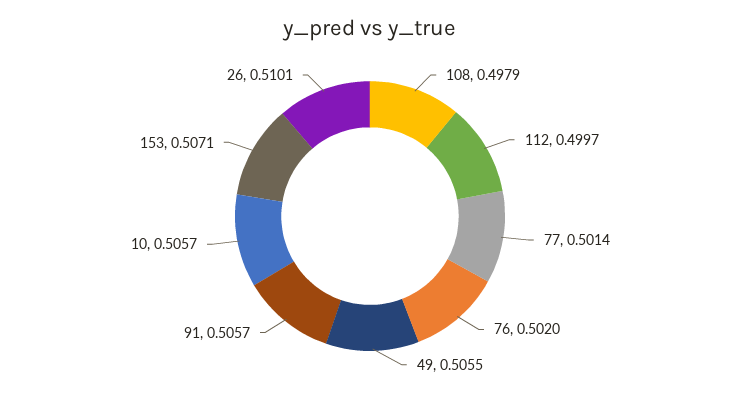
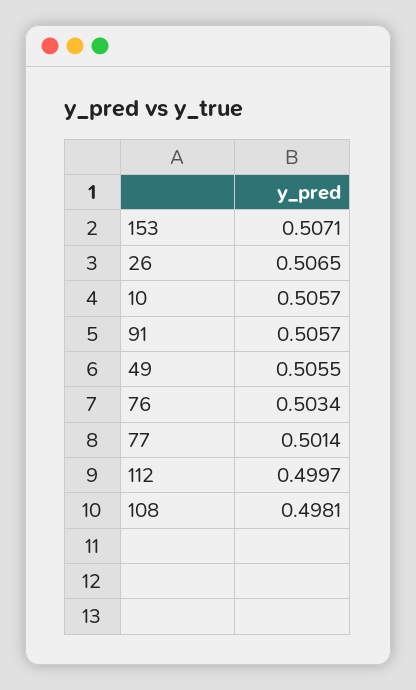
  {
-   "108": 0.4979,
+   "108": 0.4981,
    "112": 0.4997,
    "77": 0.5014,
-   "76": 0.502,
+   "76": 0.5034,
    "49": 0.5055,
    "91": 0.5057,
    "10": 0.5057,
    "153": 0.5071,
-   "26": 0.5101
+   "26": 0.5065
  }

